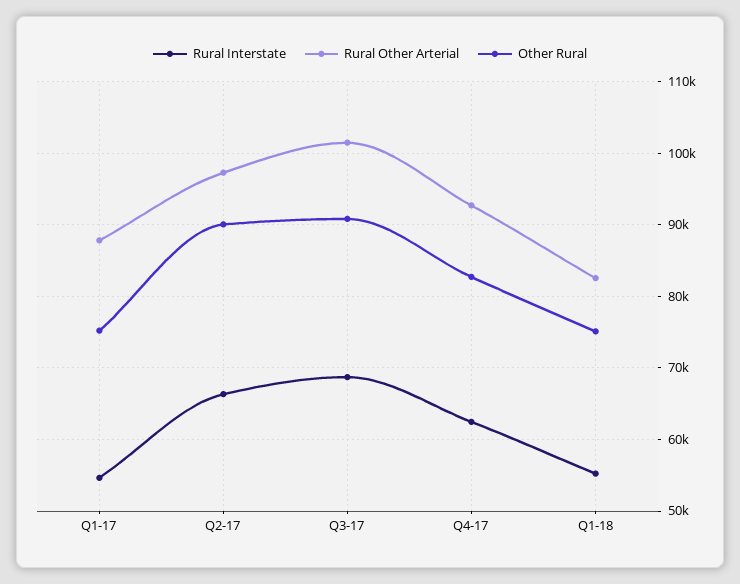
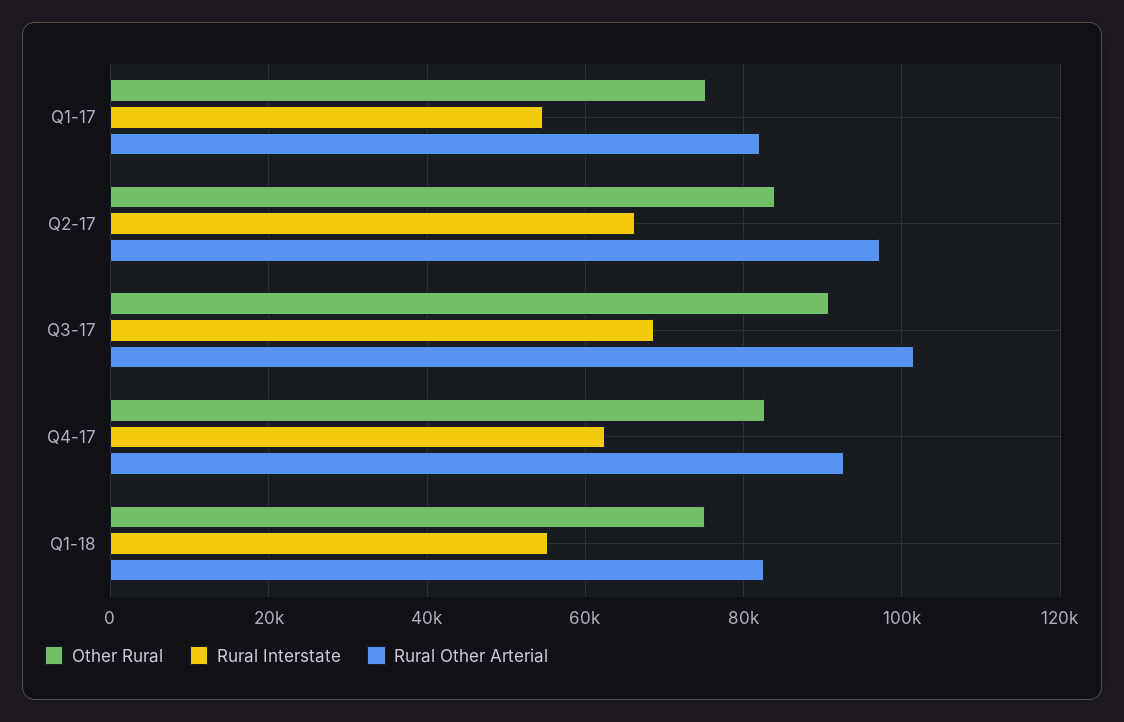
  {
    "Rural Interstate": {
      "Q1-17": 55000,
      "Q2-17": 66000,
      "Q3-17": 69000,
      "Q4-17": 62000,
      "Q1-18": 55000
    },
    "Rural Other Arterial": {
-     "Q1-17": 88000,
+     "Q1-17": 82000,
      "Q2-17": 97000,
      "Q3-17": 101000,
      "Q4-17": 93000,
      "Q1-18": 83000
    },
    "Other Rural": {
      "Q1-17": 75000,
-     "Q2-17": 90000,
+     "Q2-17": 84000,
      "Q3-17": 91000,
      "Q4-17": 83000,
      "Q1-18": 75000
    }
  }

